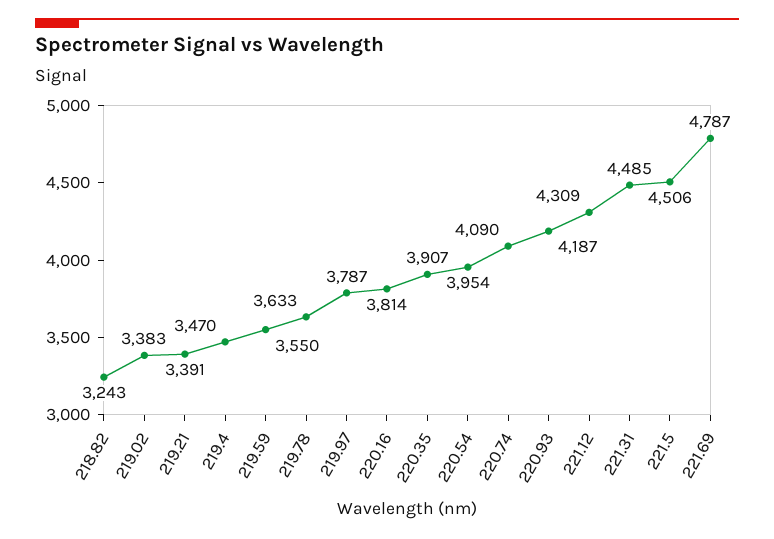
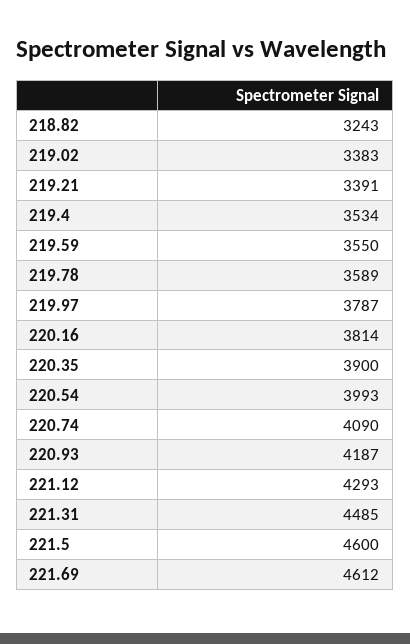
  {
    "218.82": 3243,
    "219.02": 3383,
    "219.21": 3391,
-   "219.4": 3470,
+   "219.4": 3534,
    "219.59": 3550,
-   "219.78": 3633,
+   "219.78": 3589,
    "219.97": 3787,
    "220.16": 3814,
-   "220.35": 3907,
+   "220.35": 3900,
-   "220.54": 3954,
+   "220.54": 3993,
    "220.74": 4090,
    "220.93": 4187,
-   "221.12": 4309,
+   "221.12": 4293,
    "221.31": 4485,
-   "221.5": 4506,
+   "221.5": 4600,
-   "221.69": 4787
+   "221.69": 4612
  }

